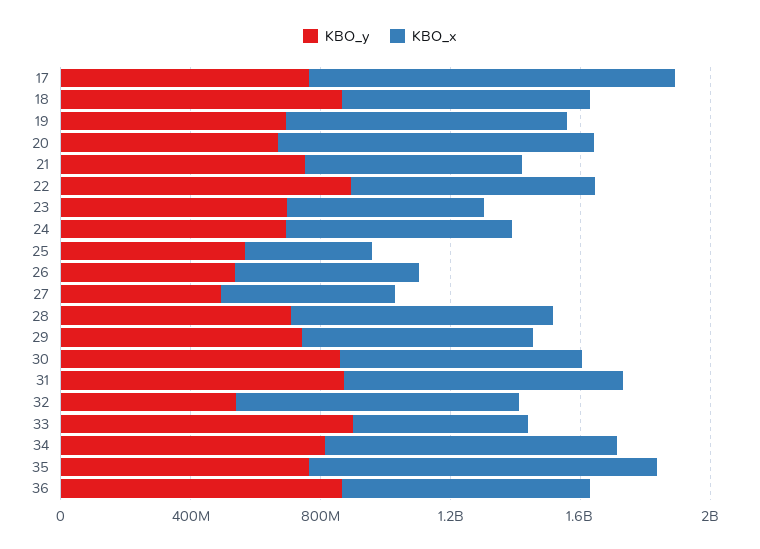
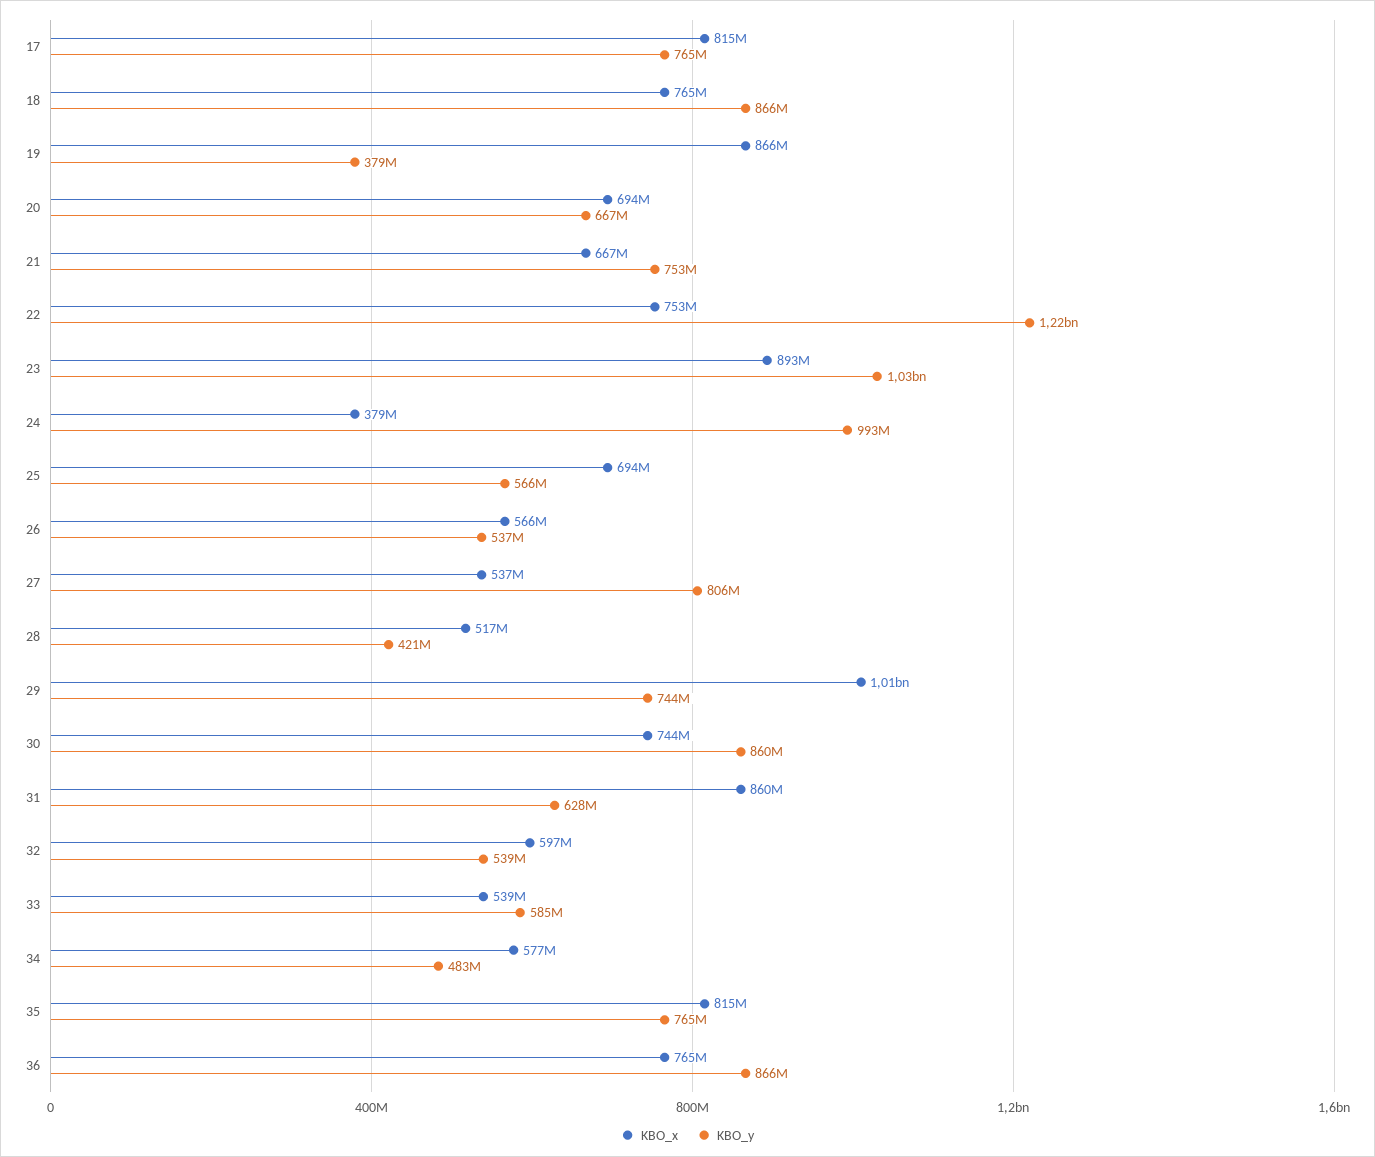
  {
    "KBO_y": {
      "17": 765000000,
      "18": 866000000,
-     "19": 700000000,
+     "19": 379000000,
      "20": 667000000,
      "21": 753000000,
-     "22": 900000000,
+     "22": 1220000000,
-     "23": 700000000,
+     "23": 1030000000,
-     "24": 700000000,
+     "24": 993000000,
      "25": 566000000,
      "26": 537000000,
-     "27": 500000000,
+     "27": 806000000,
-     "28": 700000000,
+     "28": 421000000,
      "29": 744000000,
      "30": 860000000,
-     "31": 900000000,
+     "31": 628000000,
      "32": 539000000,
-     "33": 900000000,
+     "33": 585000000,
-     "34": 800000000,
+     "34": 483000000,
      "35": 765000000,
      "36": 866000000
    },
    "KBO_x": {
-     "17": 1100000000,
+     "17": 815000000,
      "18": 765000000,
      "19": 866000000,
-     "20": 1000000000,
+     "20": 694000000,
      "21": 667000000,
      "22": 753000000,
-     "23": 600000000,
+     "23": 893000000,
-     "24": 700000000,
+     "24": 379000000,
-     "25": 400000000,
+     "25": 694000000,
      "26": 566000000,
      "27": 537000000,
-     "28": 800000000,
+     "28": 517000000,
-     "29": 700000000,
+     "29": 1010000000,
      "30": 744000000,
      "31": 860000000,
-     "32": 900000000,
+     "32": 597000000,
      "33": 539000000,
-     "34": 900000000,
+     "34": 577000000,
-     "35": 1100000000,
+     "35": 815000000,
      "36": 765000000
    }
  }

